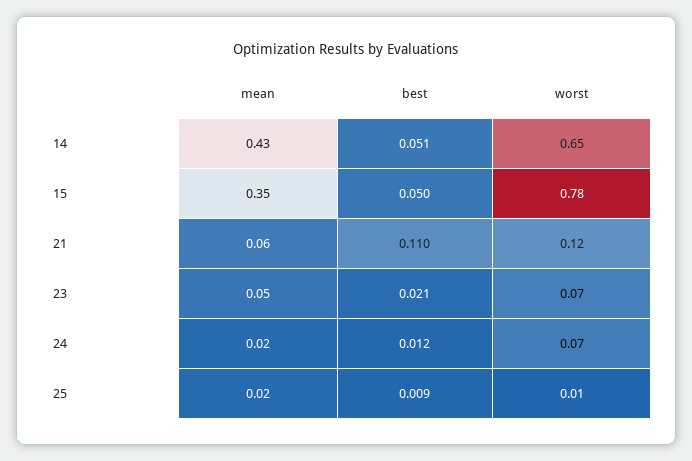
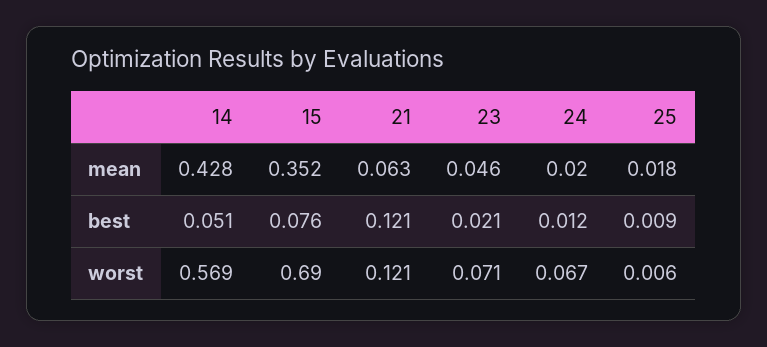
  {
    "mean": {
      "14": 0.428,
      "15": 0.352,
      "21": 0.063,
      "23": 0.046,
      "24": 0.02,
      "25": 0.018
    },
    "best": {
      "14": 0.051,
-     "15": 0.05,
+     "15": 0.076,
-     "21": 0.11,
+     "21": 0.121,
      "23": 0.021,
      "24": 0.012,
      "25": 0.009
    },
    "worst": {
-     "14": 0.65,
+     "14": 0.569,
-     "15": 0.78,
+     "15": 0.69,
      "21": 0.121,
      "23": 0.071,
      "24": 0.067,
      "25": 0.006
    }
  }

